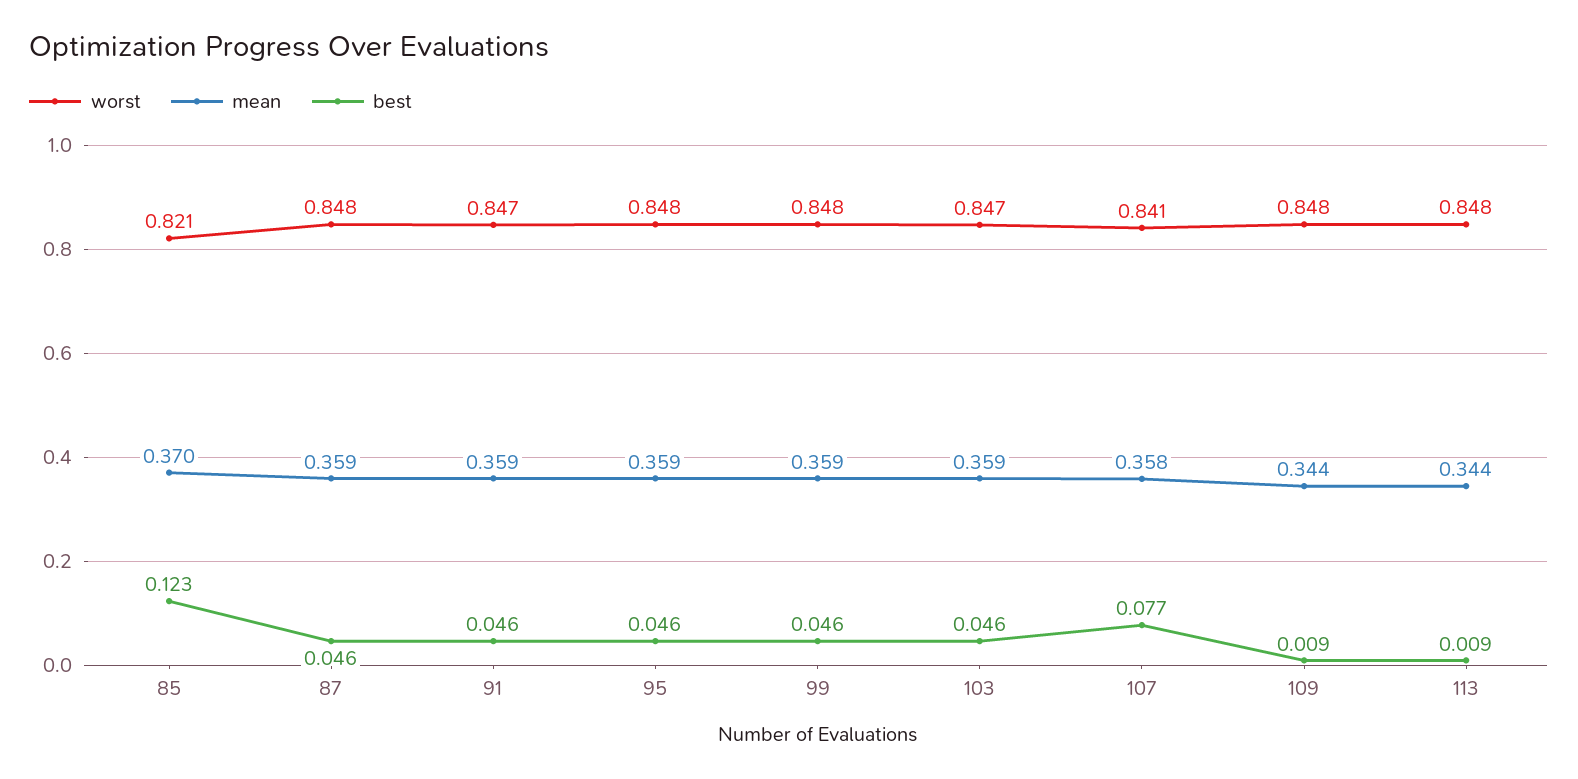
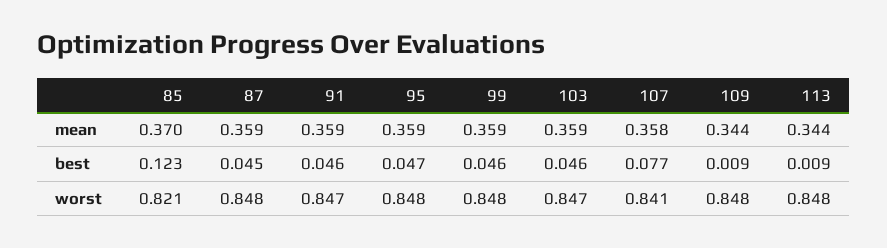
  {
    "worst": {
      "85": 0.821,
      "87": 0.848,
      "91": 0.847,
      "95": 0.848,
      "99": 0.848,
      "103": 0.847,
      "107": 0.841,
      "109": 0.848,
      "113": 0.848
    },
    "mean": {
      "85": 0.37,
      "87": 0.359,
      "91": 0.359,
      "95": 0.359,
      "99": 0.359,
      "103": 0.359,
      "107": 0.358,
      "109": 0.344,
      "113": 0.344
    },
    "best": {
      "85": 0.123,
-     "87": 0.046,
+     "87": 0.045,
      "91": 0.046,
-     "95": 0.046,
+     "95": 0.047,
      "99": 0.046,
      "103": 0.046,
      "107": 0.077,
      "109": 0.009,
      "113": 0.009
    }
  }

